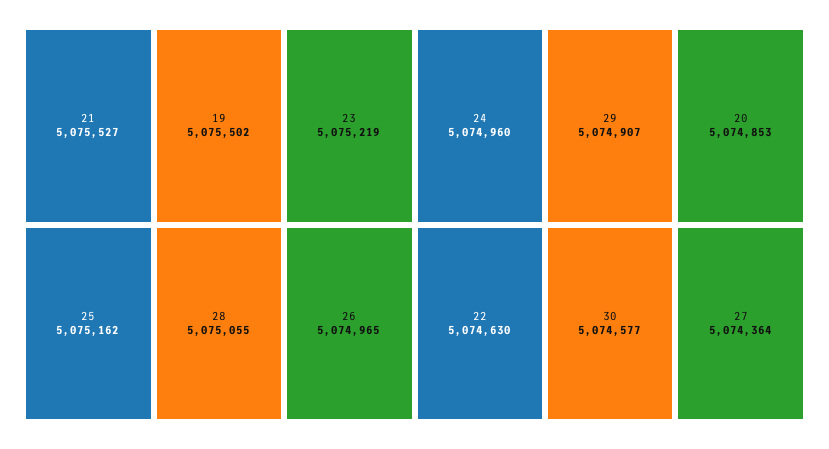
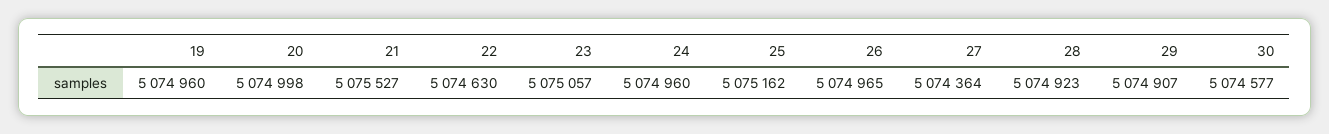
  {
    "21": 5075527,
-   "19": 5075502,
+   "19": 5074960,
-   "23": 5075219,
+   "23": 5075057,
    "25": 5075162,
-   "28": 5075055,
+   "28": 5074923,
    "26": 5074965,
    "24": 5074960,
    "29": 5074907,
-   "20": 5074853,
+   "20": 5074998,
    "22": 5074630,
    "30": 5074577,
    "27": 5074364
  }

